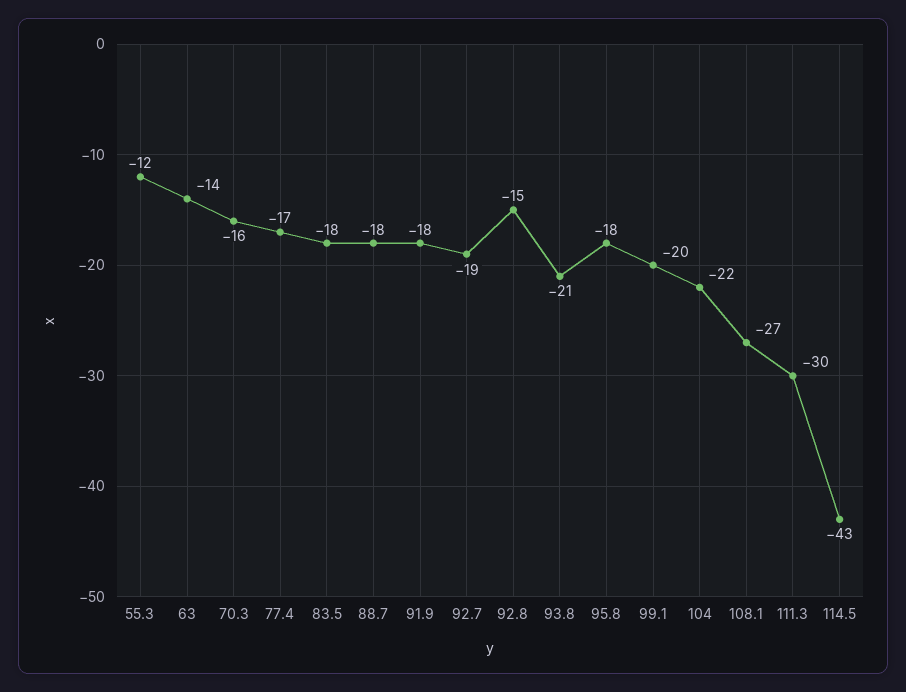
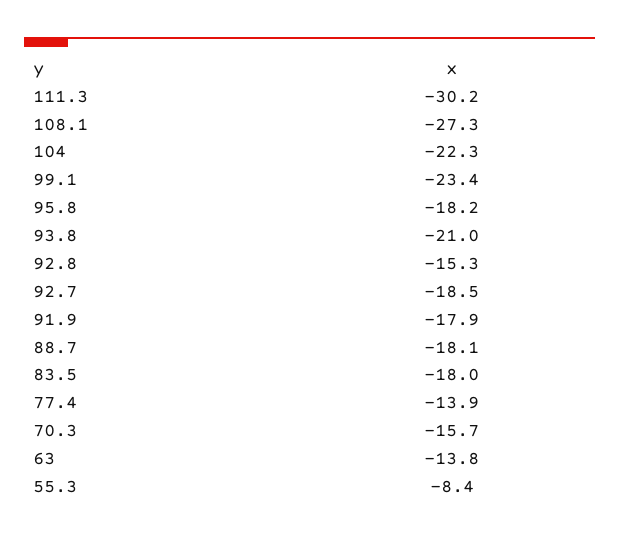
  {
-   "55.3": -12,
+   "55.3": -8.4,
    "63": -13.8,
    "70.3": -15.7,
-   "77.4": -17,
+   "77.4": -13.9,
    "83.5": -18,
    "88.7": -18.1,
    "91.9": -17.9,
    "92.7": -18.5,
    "92.8": -15.3,
    "93.8": -21,
    "95.8": -18.2,
-   "99.1": -20,
+   "99.1": -23.4,
    "104": -22.3,
    "108.1": -27.3,
-   "111.3": -30.2,
+   "111.3": -30.2
-   "114.5": -43
  }

